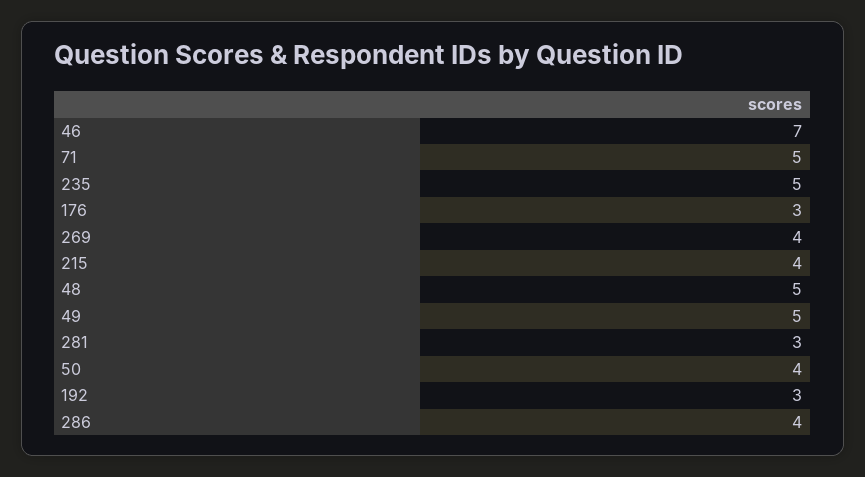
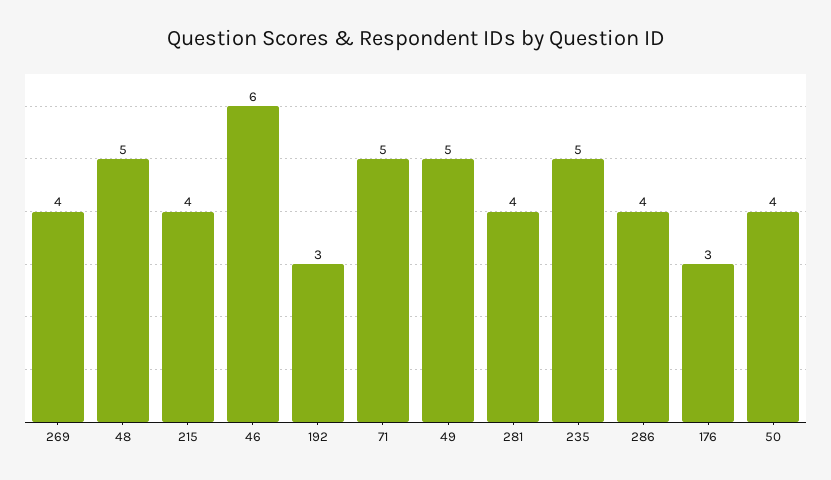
  {
-   "46": 7,
+   "46": 6,
    "71": 5,
    "235": 5,
    "176": 3,
    "269": 4,
    "215": 4,
    "48": 5,
    "49": 5,
-   "281": 3,
+   "281": 4,
    "50": 4,
    "192": 3,
    "286": 4
  }

